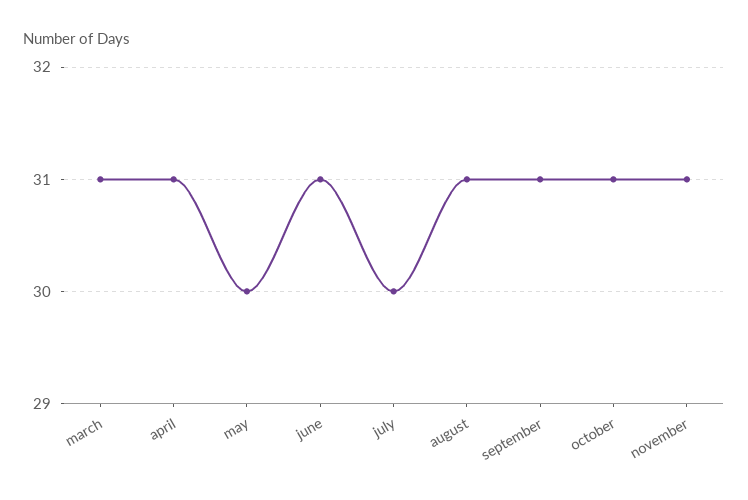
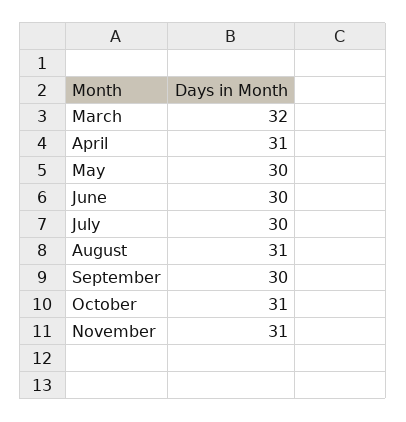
  {
-   "march": 31,
+   "march": 32,
    "april": 31,
    "may": 30,
-   "june": 31,
+   "june": 30,
    "july": 30,
    "august": 31,
-   "september": 31,
+   "september": 30,
    "october": 31,
    "november": 31
  }

